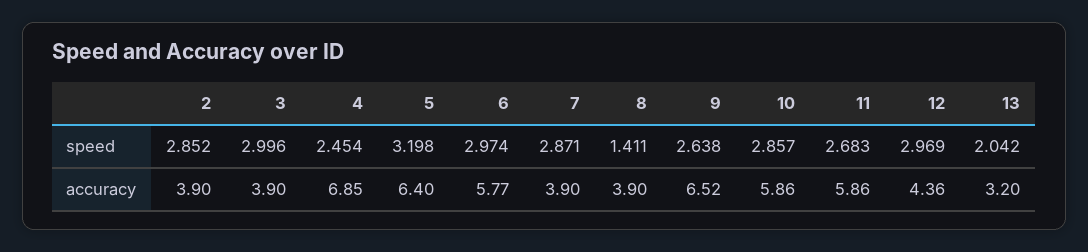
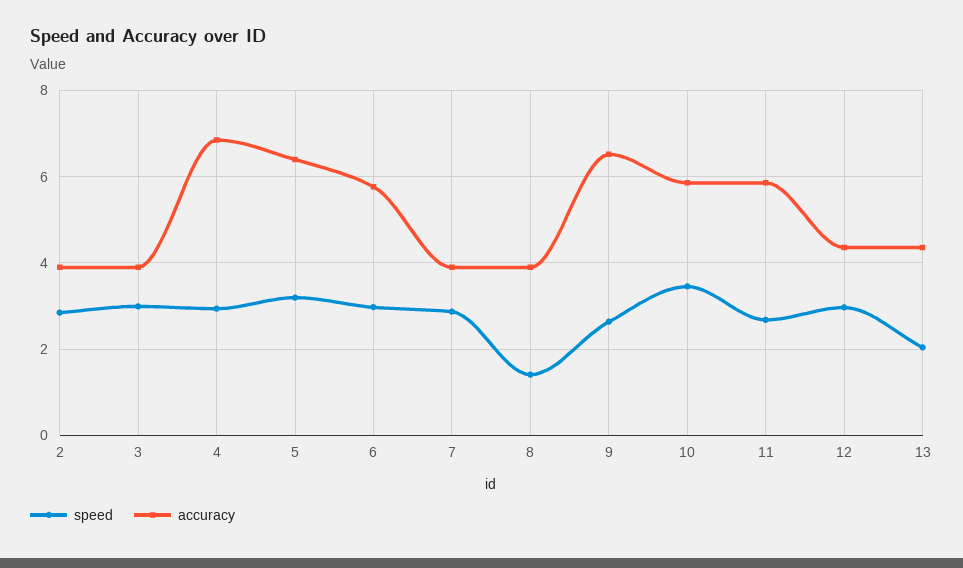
  {
    "speed": {
      "2": 2.852,
      "3": 2.996,
-     "4": 2.454,
+     "4": 3,
      "5": 3.198,
      "6": 2.974,
      "7": 2.871,
      "8": 1.411,
      "9": 2.638,
-     "10": 2.857,
+     "10": 3.4,
      "11": 2.683,
      "12": 2.969,
      "13": 2.042
    },
    "accuracy": {
      "2": 3.9,
      "3": 3.9,
      "4": 6.85,
      "5": 6.4,
      "6": 5.77,
      "7": 3.9,
      "8": 3.9,
      "9": 6.52,
      "10": 5.86,
      "11": 5.86,
      "12": 4.36,
-     "13": 3.2
+     "13": 4.4
    }
  }

